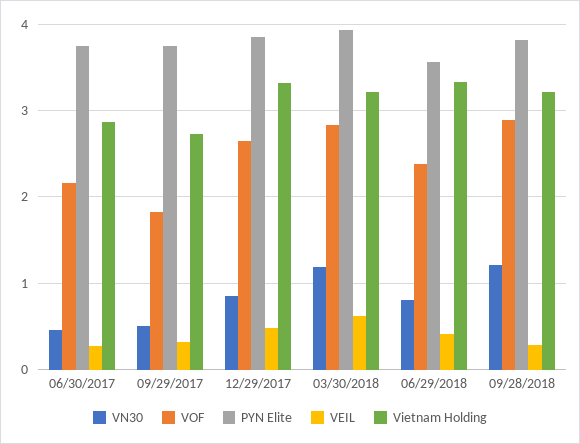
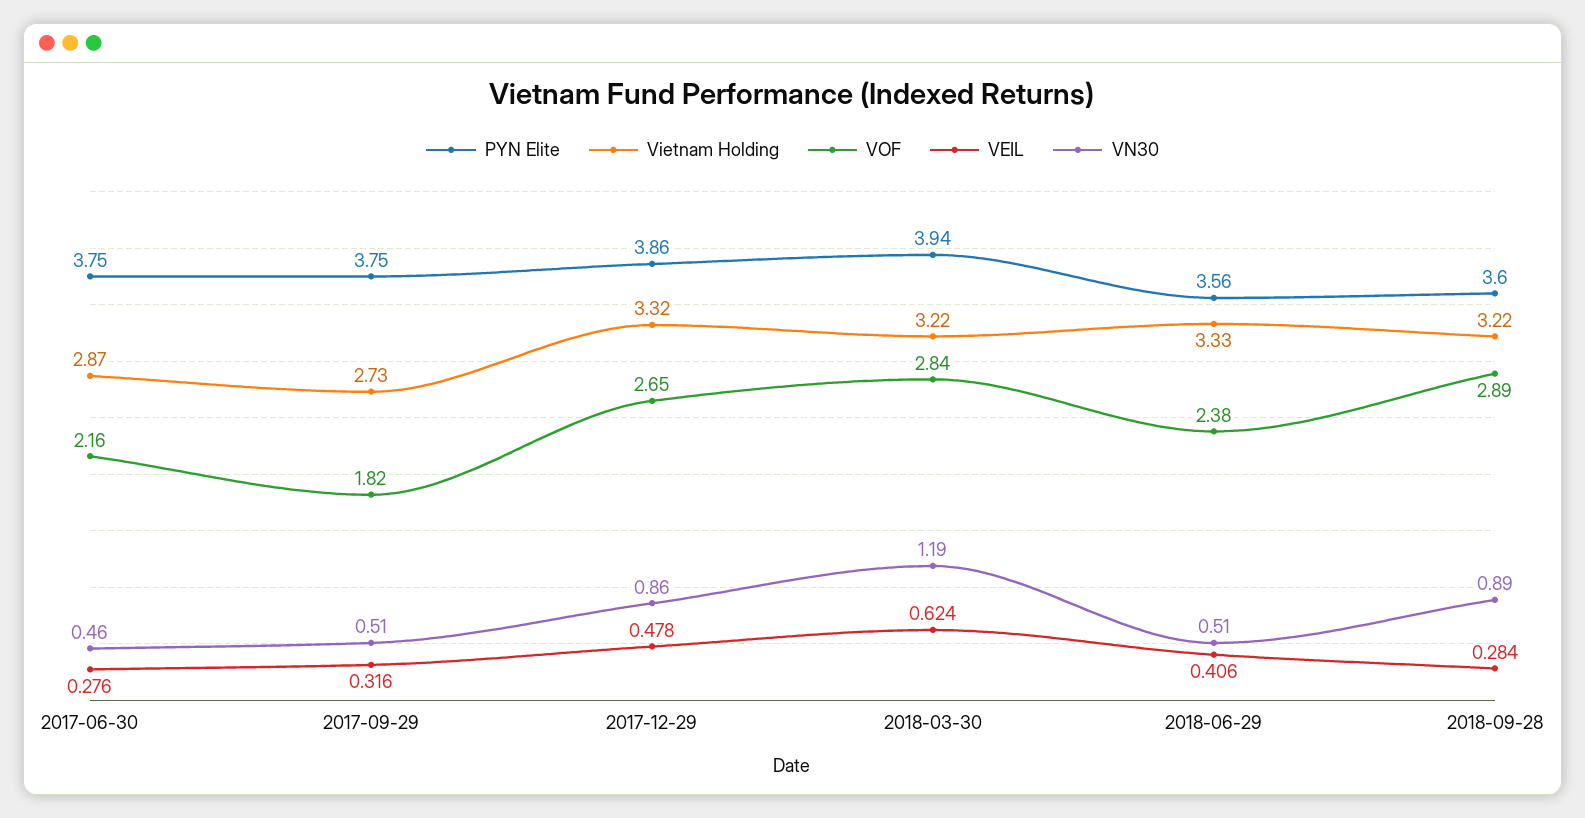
  {
    "VN30": {
      "06/30/2017": 0.46,
      "09/29/2017": 0.51,
      "12/29/2017": 0.86,
      "03/30/2018": 1.19,
-     "06/29/2018": 0.8,
+     "06/29/2018": 0.51,
-     "09/28/2018": 1.2
+     "09/28/2018": 0.89
    },
    "VOF": {
      "06/30/2017": 2.16,
      "09/29/2017": 1.82,
      "12/29/2017": 2.65,
      "03/30/2018": 2.84,
      "06/29/2018": 2.38,
      "09/28/2018": 2.89
    },
    "PYN Elite": {
      "06/30/2017": 3.75,
      "09/29/2017": 3.75,
      "12/29/2017": 3.86,
      "03/30/2018": 3.94,
      "06/29/2018": 3.56,
-     "09/28/2018": 3.8
+     "09/28/2018": 3.6
    },
    "VEIL": {
      "06/30/2017": 0.276,
      "09/29/2017": 0.316,
      "12/29/2017": 0.478,
      "03/30/2018": 0.624,
      "06/29/2018": 0.406,
      "09/28/2018": 0.284
    },
    "Vietnam Holding": {
      "06/30/2017": 2.87,
      "09/29/2017": 2.73,
      "12/29/2017": 3.32,
      "03/30/2018": 3.22,
      "06/29/2018": 3.33,
      "09/28/2018": 3.22
    }
  }

